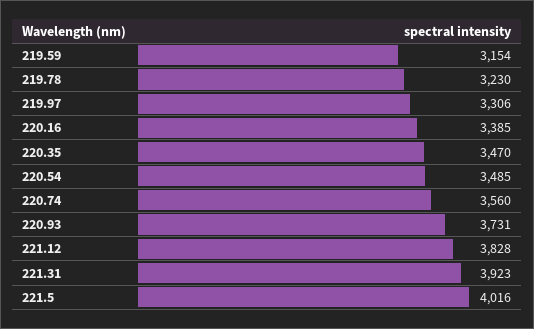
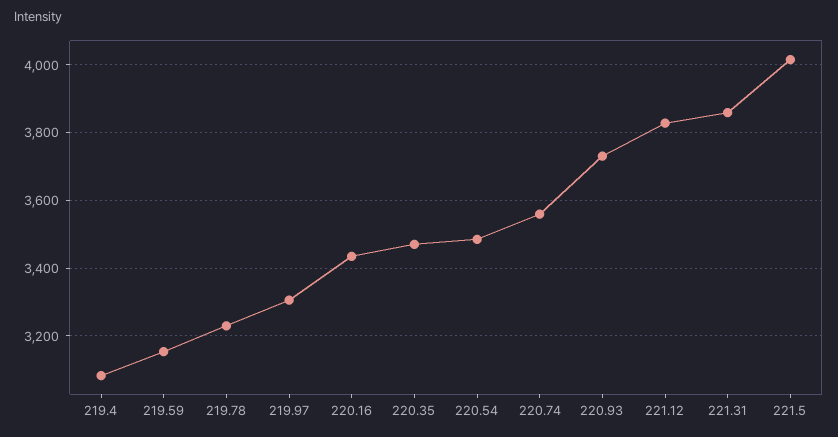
  {
    "219.59": 3154,
    "219.78": 3230,
    "219.97": 3306,
-   "220.16": 3385,
+   "220.16": 3440,
    "220.35": 3470,
    "220.54": 3485,
    "220.74": 3560,
    "220.93": 3731,
    "221.12": 3828,
-   "221.31": 3923,
+   "221.31": 3860,
-   "221.5": 4016
+   "221.5": 4016,
+   "219.4": 3080
  }

